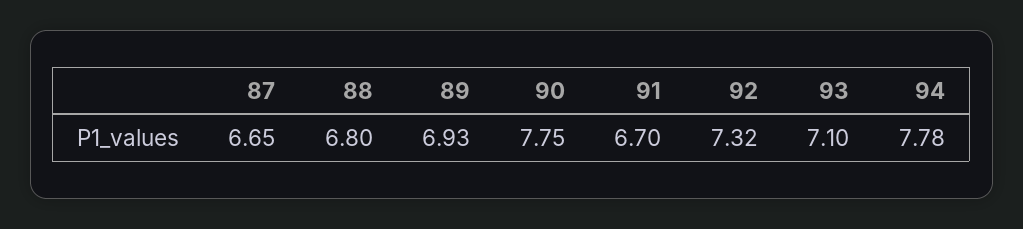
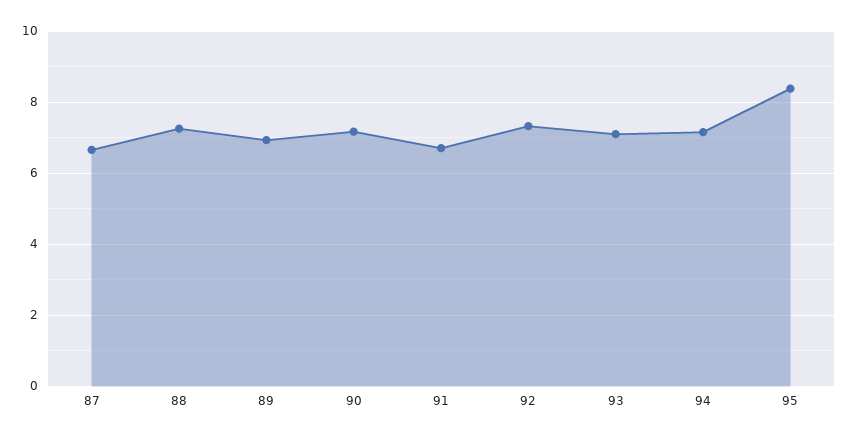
  {
    "87": 6.65,
-   "88": 6.8,
+   "88": 7.2,
    "89": 6.93,
-   "90": 7.75,
+   "90": 7.2,
    "91": 6.7,
    "92": 7.32,
    "93": 7.1,
-   "94": 7.78
+   "94": 7.2,
+   "95": 8.4
  }

